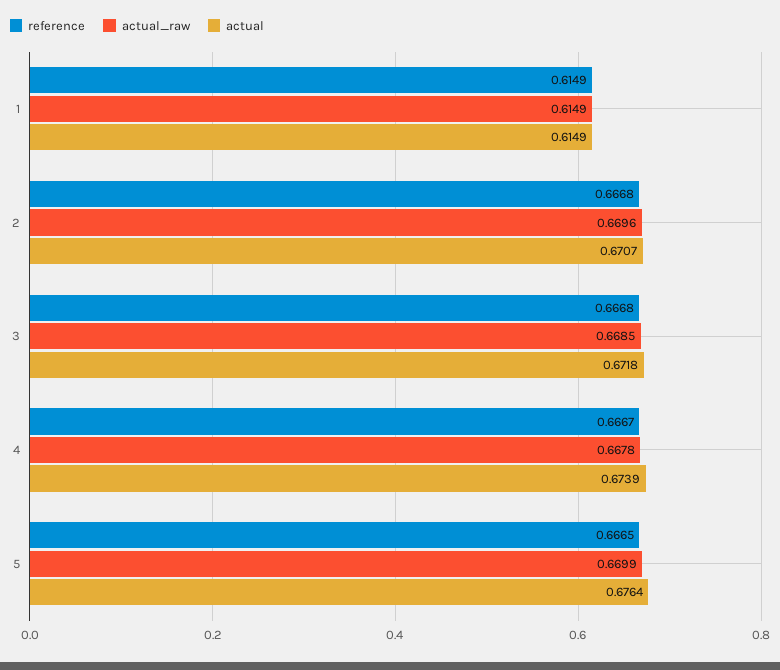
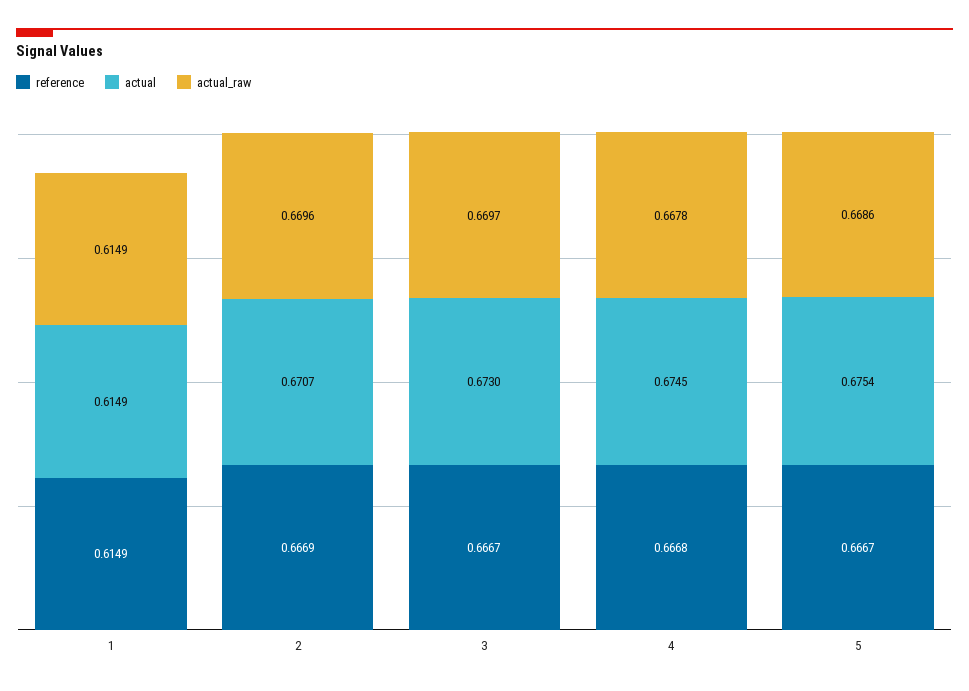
  {
    "reference": {
      "1": 0.6149,
-     "2": 0.6668,
+     "2": 0.6669,
-     "3": 0.6668,
+     "3": 0.6667,
-     "4": 0.6667,
+     "4": 0.6668,
-     "5": 0.6665
+     "5": 0.6667
    },
    "actual_raw": {
      "1": 0.6149,
      "2": 0.6696,
-     "3": 0.6685,
+     "3": 0.6697,
      "4": 0.6678,
-     "5": 0.6699
+     "5": 0.6686
    },
    "actual": {
      "1": 0.6149,
      "2": 0.6707,
-     "3": 0.6718,
+     "3": 0.673,
-     "4": 0.6739,
+     "4": 0.6745,
-     "5": 0.6764
+     "5": 0.6754
    }
  }

